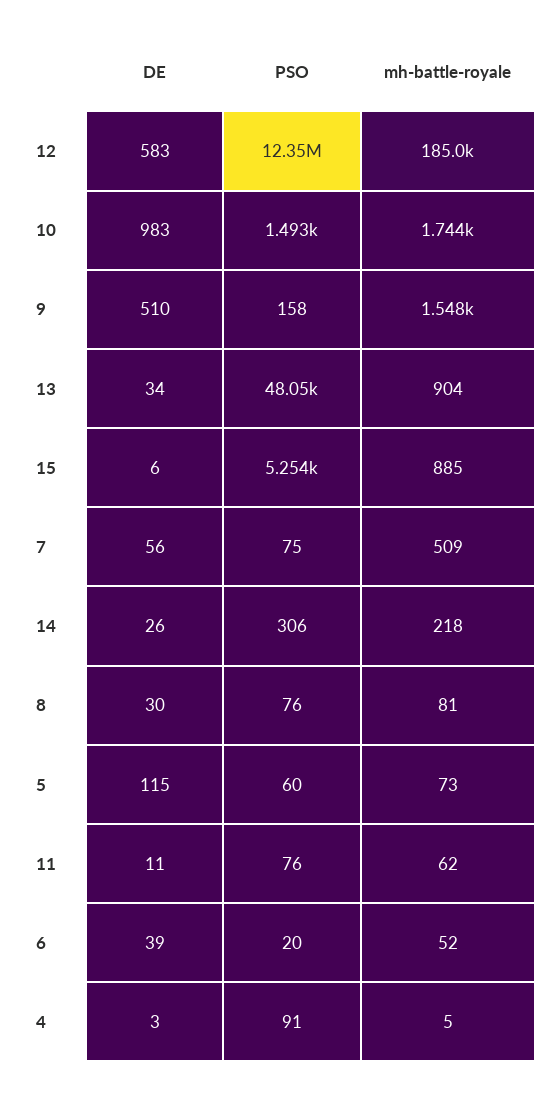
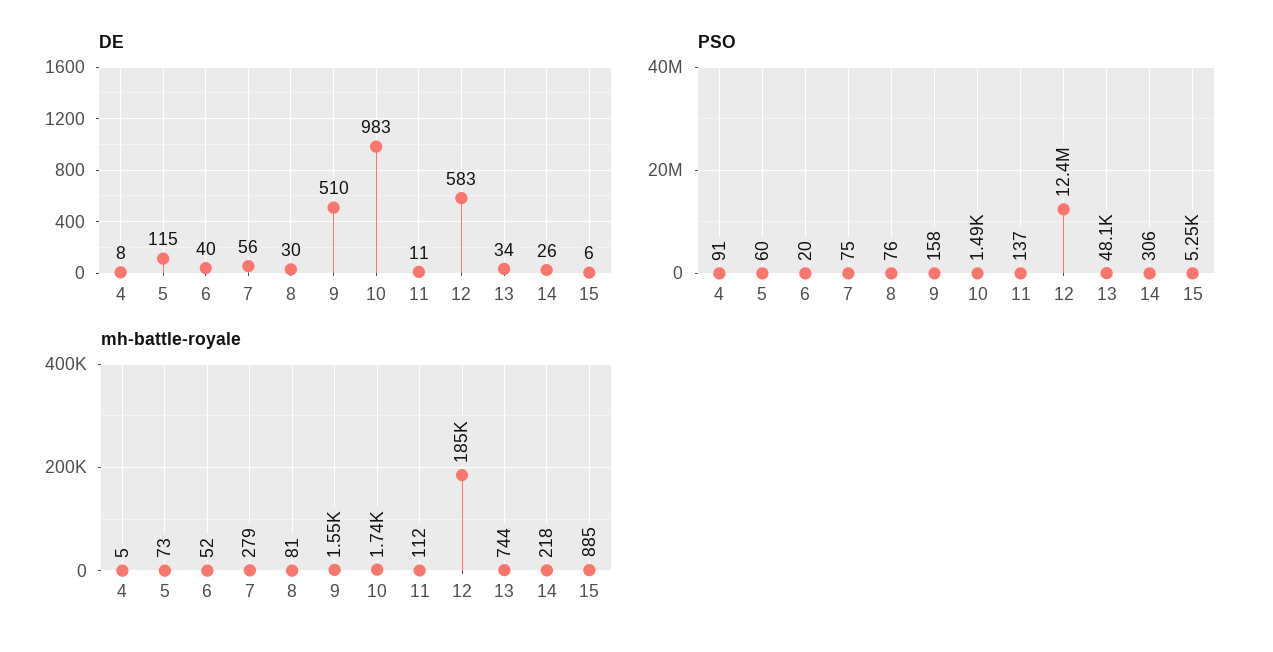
  {
    "DE": {
      "12": 583,
      "10": 983,
      "9": 510,
      "13": 34,
      "15": 6,
      "7": 56,
      "14": 26,
      "8": 30,
      "5": 115,
      "11": 11,
-     "6": 39,
+     "6": 40,
-     "4": 3
+     "4": 8
    },
    "PSO": {
      "12": 12350000,
      "10": 1493,
      "9": 158,
      "13": 48050,
      "15": 5254,
      "7": 75,
      "14": 306,
      "8": 76,
      "5": 60,
-     "11": 76,
+     "11": 137,
      "6": 20,
      "4": 91
    },
    "mh-battle-royale": {
      "12": 185000,
      "10": 1744,
      "9": 1548,
-     "13": 904,
+     "13": 744,
      "15": 885,
-     "7": 509,
+     "7": 279,
      "14": 218,
      "8": 81,
      "5": 73,
-     "11": 62,
+     "11": 112,
      "6": 52,
      "4": 5
    }
  }

